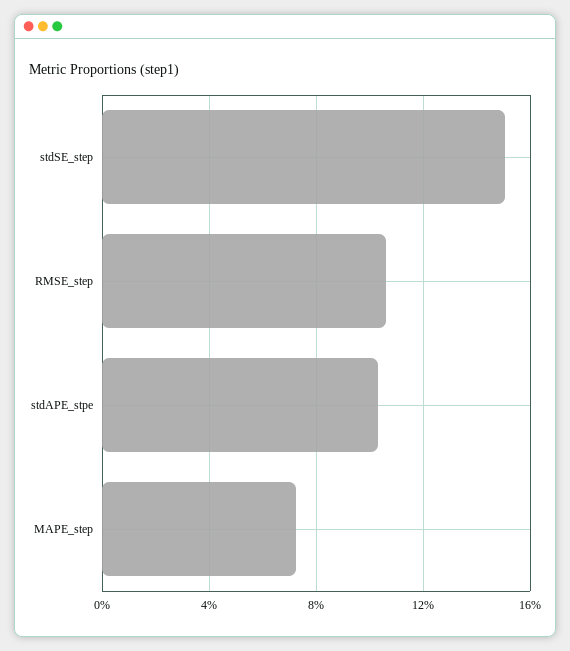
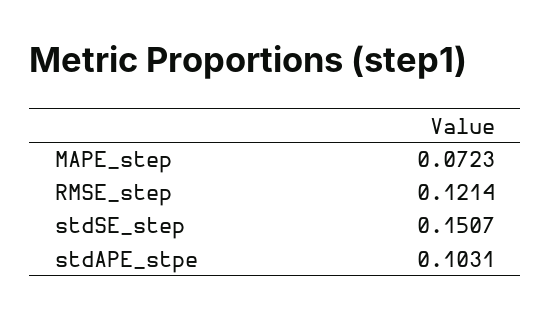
  {
    "stdSE_step": 0.1507,
-   "RMSE_step": 0.105,
+   "RMSE_step": 0.1214,
    "stdAPE_stpe": 0.1031,
    "MAPE_step": 0.0723
  }

